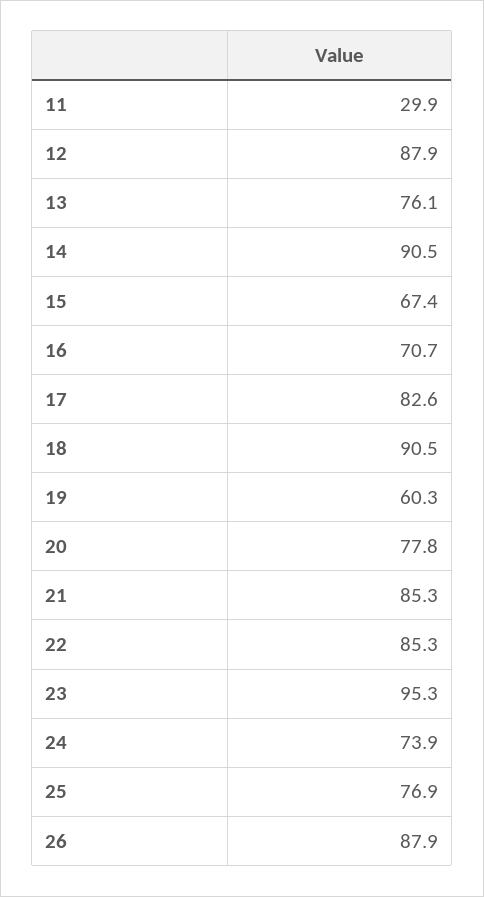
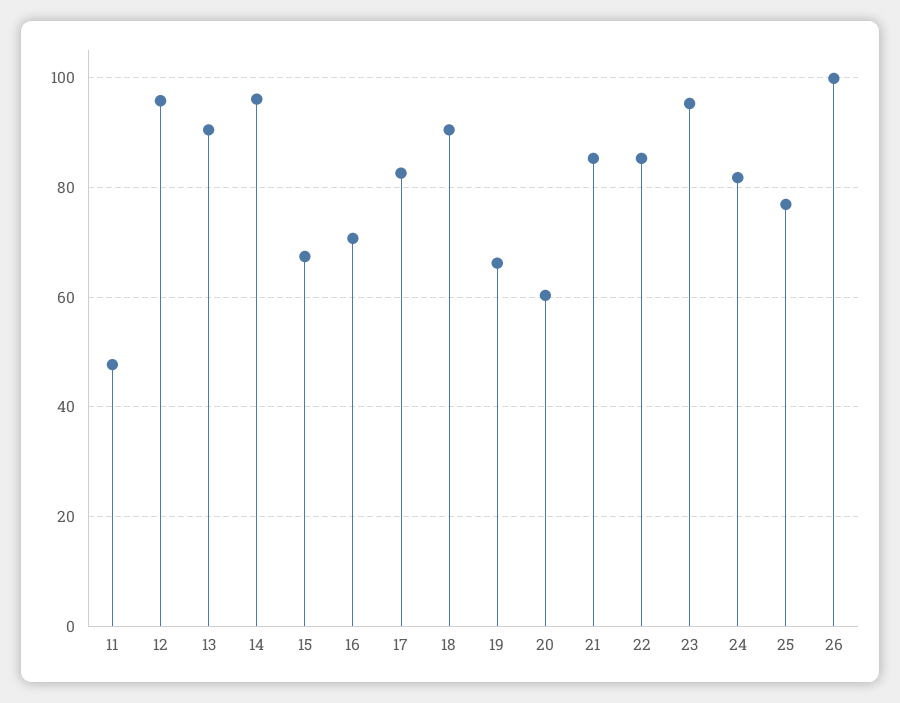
  {
-   "11": 29.9,
+   "11": 48,
-   "12": 87.9,
+   "12": 96,
-   "13": 76.1,
+   "13": 90,
-   "14": 90.5,
+   "14": 96,
    "15": 67.4,
    "16": 70.7,
    "17": 82.6,
    "18": 90.5,
-   "19": 60.3,
+   "19": 66,
-   "20": 77.8,
+   "20": 60,
    "21": 85.3,
    "22": 85.3,
    "23": 95.3,
-   "24": 73.9,
+   "24": 82,
    "25": 76.9,
-   "26": 87.9
+   "26": 100
  }

